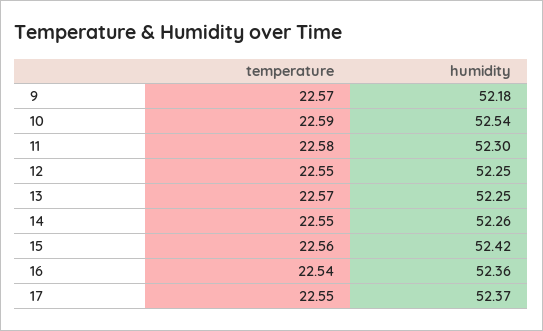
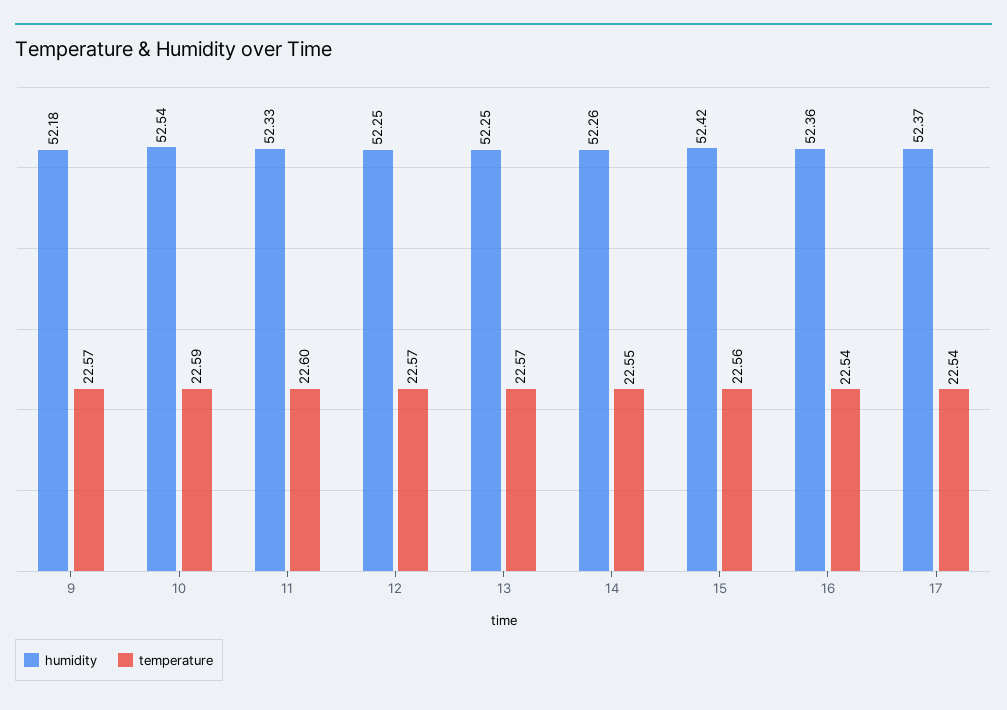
  {
    "temperature": {
      "9": 22.57,
      "10": 22.59,
-     "11": 22.58,
+     "11": 22.6,
-     "12": 22.55,
+     "12": 22.57,
      "13": 22.57,
      "14": 22.55,
      "15": 22.56,
      "16": 22.54,
-     "17": 22.55
+     "17": 22.54
    },
    "humidity": {
      "9": 52.18,
      "10": 52.54,
-     "11": 52.3,
+     "11": 52.33,
      "12": 52.25,
      "13": 52.25,
      "14": 52.26,
      "15": 52.42,
      "16": 52.36,
      "17": 52.37
    }
  }

